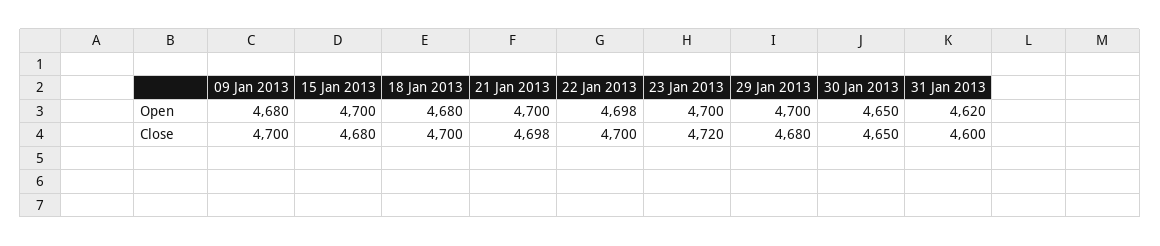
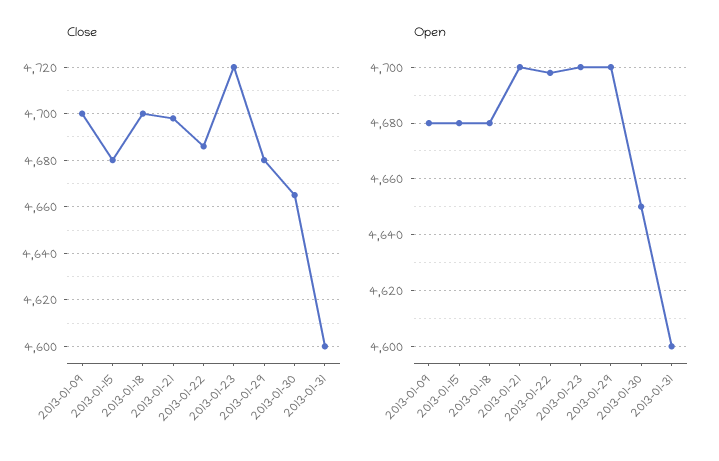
  {
    "Open": {
      "09 Jan 2013": 4680,
-     "15 Jan 2013": 4700,
+     "15 Jan 2013": 4680,
      "18 Jan 2013": 4680,
      "21 Jan 2013": 4700,
      "22 Jan 2013": 4698,
      "23 Jan 2013": 4700,
      "29 Jan 2013": 4700,
      "30 Jan 2013": 4650,
-     "31 Jan 2013": 4620
+     "31 Jan 2013": 4600
    },
    "Close": {
      "09 Jan 2013": 4700,
      "15 Jan 2013": 4680,
      "18 Jan 2013": 4700,
      "21 Jan 2013": 4698,
-     "22 Jan 2013": 4700,
+     "22 Jan 2013": 4685,
      "23 Jan 2013": 4720,
      "29 Jan 2013": 4680,
-     "30 Jan 2013": 4650,
+     "30 Jan 2013": 4665,
      "31 Jan 2013": 4600
    }
  }

